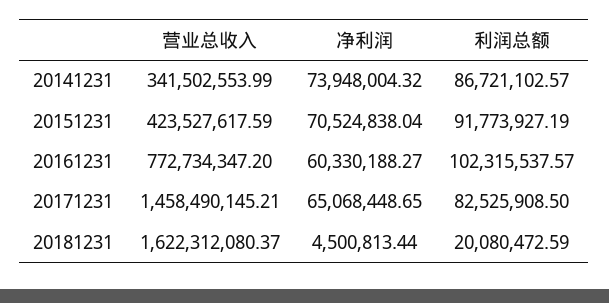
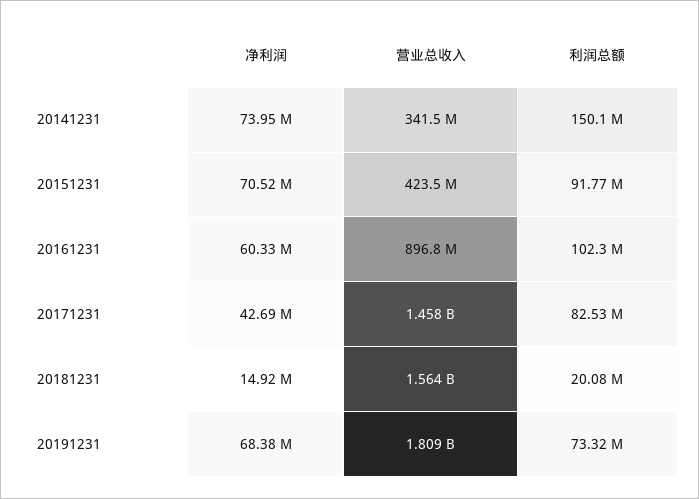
  {
    "营业总收入": {
      "20141231": 341502553.99,
      "20151231": 423527617.59,
-     "20161231": 772734347.2,
+     "20161231": 896800000,
      "20171231": 1458490145.21,
-     "20181231": 1622312080.37
+     "20181231": 1564000000,
+     "20191231": 1809000000
    },
    "净利润": {
      "20141231": 73948004.32,
      "20151231": 70524838.04,
      "20161231": 60330188.27,
-     "20171231": 65068448.65,
+     "20171231": 42690000,
-     "20181231": 4500813.44
+     "20181231": 14920000,
+     "20191231": 68380000
    },
    "利润总额": {
-     "20141231": 86721102.57,
+     "20141231": 150100000,
      "20151231": 91773927.19,
      "20161231": 102315537.57,
      "20171231": 82525908.5,
-     "20181231": 20080472.59
+     "20181231": 20080472.59,
+     "20191231": 73320000
    }
  }

